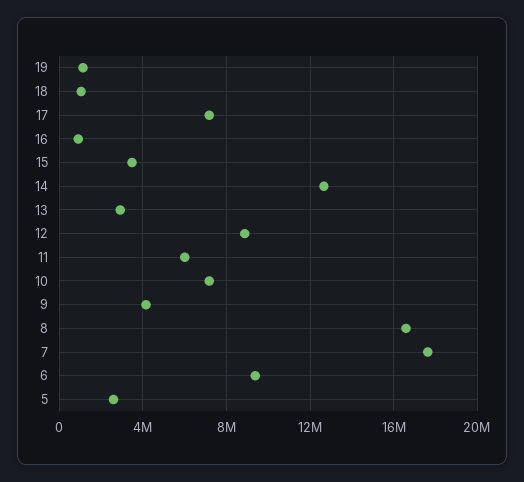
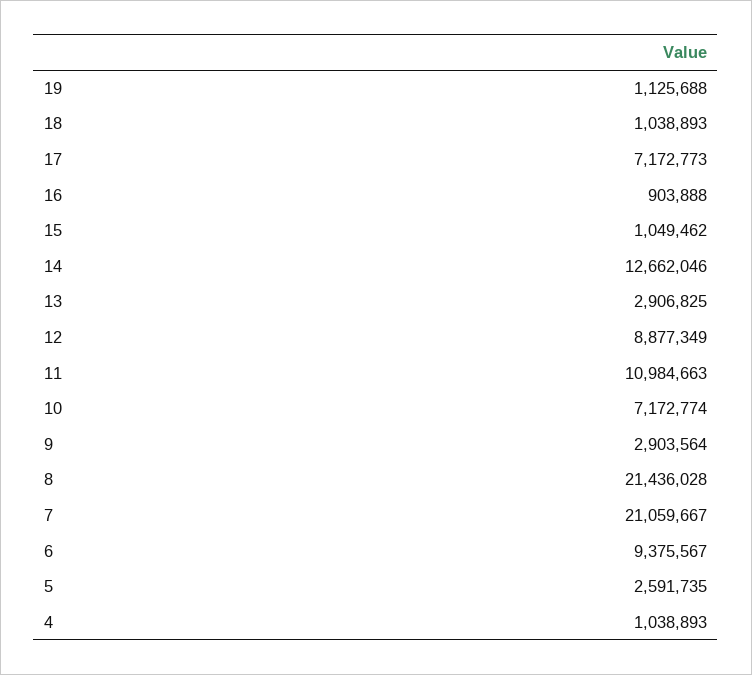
  {
    "19": 1125688,
    "18": 1038893,
    "17": 7172773,
    "16": 903888,
-   "15": 3500000,
+   "15": 1049462,
    "14": 12662046,
    "13": 2906825,
    "12": 8877349,
-   "11": 6000000,
+   "11": 10984663,
    "10": 7172774,
-   "9": 4000000,
+   "9": 2903564,
-   "8": 16500000,
+   "8": 21436028,
-   "7": 17500000,
+   "7": 21059667,
    "6": 9375567,
-   "5": 2591735
+   "5": 2591735,
+   "4": 1038893
  }

